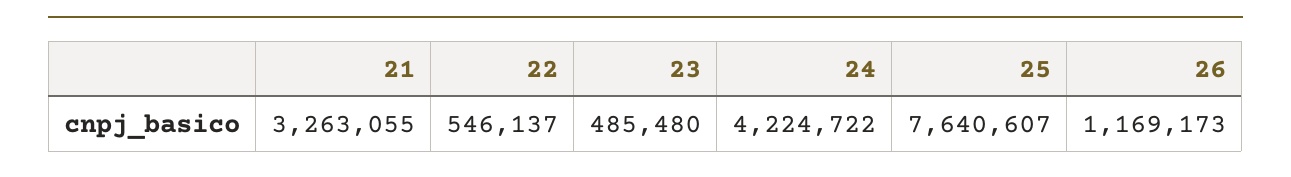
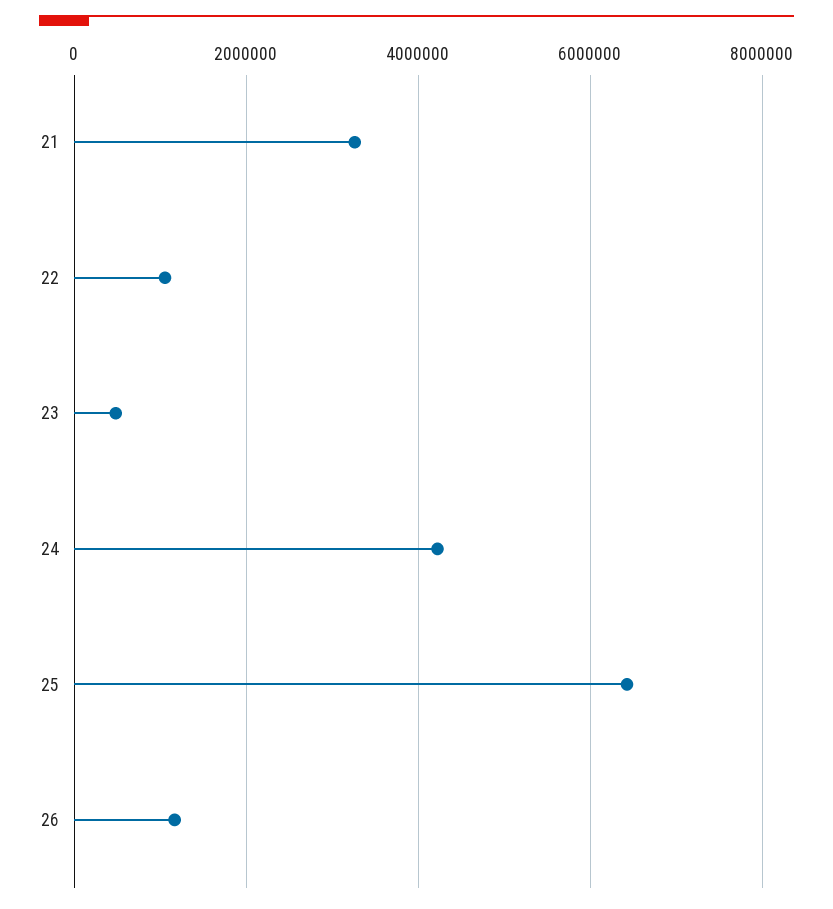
  {
    "21": 3263055,
-   "22": 546137,
+   "22": 1000000,
    "23": 485480,
    "24": 4224722,
-   "25": 7640607,
+   "25": 6400000,
    "26": 1169173
  }

